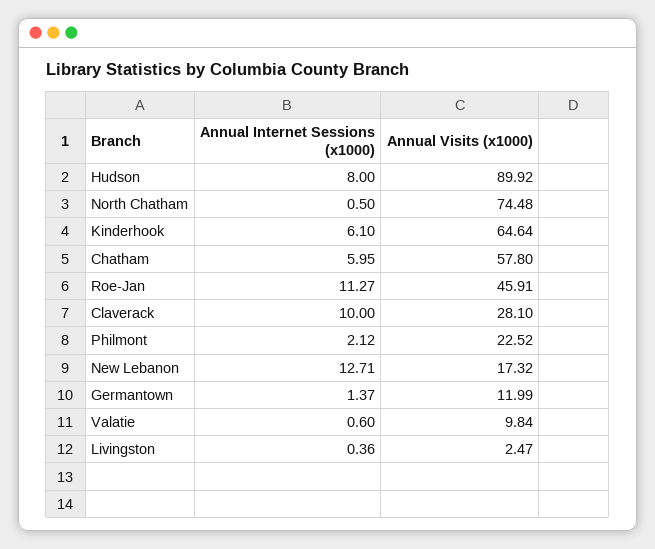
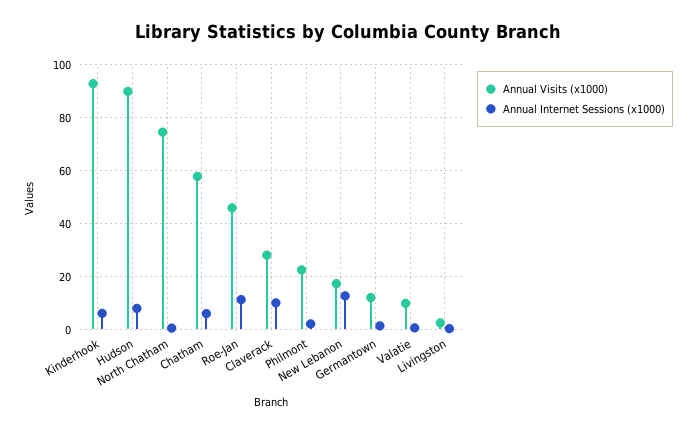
  {
    "Annual Internet Sessions (x1000)": {
      "Hudson": 8,
      "North Chatham": 0.5,
      "Kinderhook": 6.1,
      "Chatham": 5.95,
      "Roe-Jan": 11.27,
      "Claverack": 10,
      "Philmont": 2.12,
      "New Lebanon": 12.71,
      "Germantown": 1.37,
      "Valatie": 0.6,
      "Livingston": 0.36
    },
    "Annual Visits (x1000)": {
      "Hudson": 89.92,
      "North Chatham": 74.48,
-     "Kinderhook": 64.64,
+     "Kinderhook": 92.5,
      "Chatham": 57.8,
      "Roe-Jan": 45.91,
      "Claverack": 28.1,
      "Philmont": 22.52,
      "New Lebanon": 17.32,
      "Germantown": 11.99,
      "Valatie": 9.84,
      "Livingston": 2.47
    }
  }

